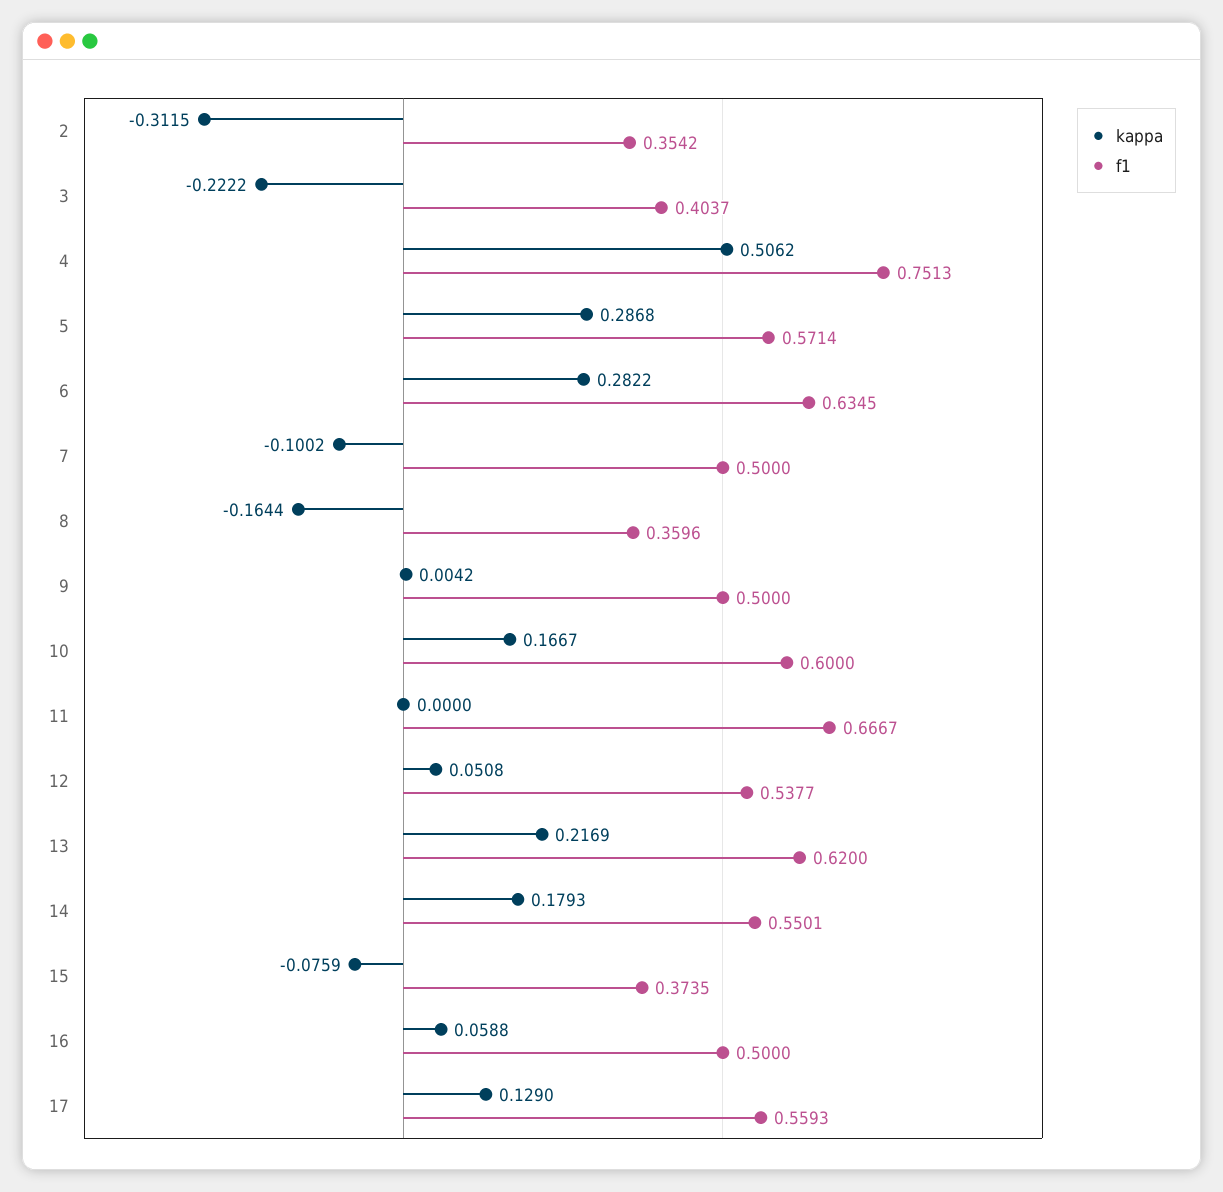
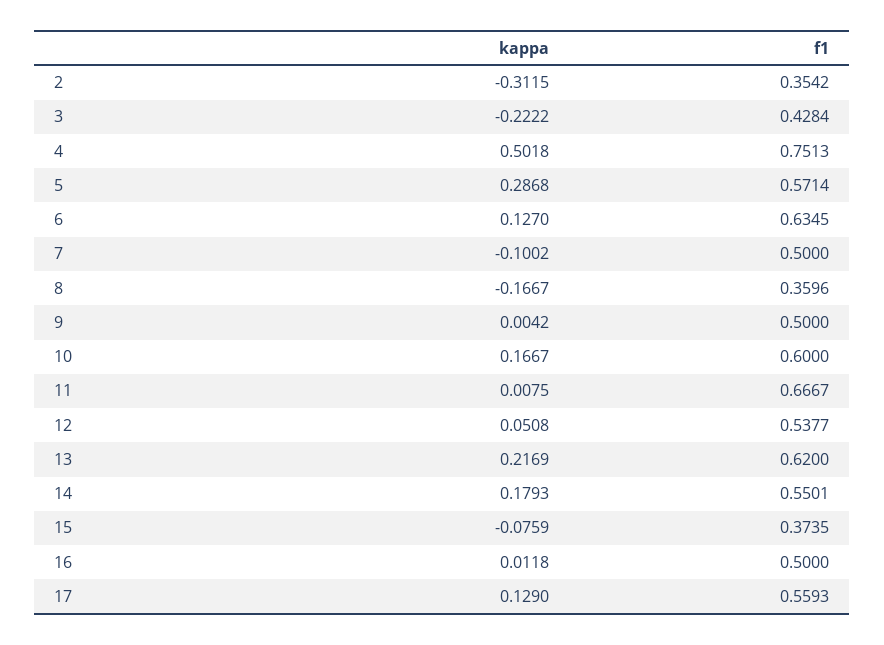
  {
    "kappa": {
      "2": -0.3115,
      "3": -0.2222,
-     "4": 0.5062,
+     "4": 0.5018,
      "5": 0.2868,
-     "6": 0.2822,
+     "6": 0.127,
      "7": -0.1002,
-     "8": -0.1644,
+     "8": -0.1667,
      "9": 0.0042,
      "10": 0.1667,
-     "11": 0,
+     "11": 0.0075,
      "12": 0.0508,
      "13": 0.2169,
      "14": 0.1793,
      "15": -0.0759,
-     "16": 0.0588,
+     "16": 0.0118,
      "17": 0.129
    },
    "f1": {
      "2": 0.3542,
-     "3": 0.4037,
+     "3": 0.4284,
      "4": 0.7513,
      "5": 0.5714,
      "6": 0.6345,
      "7": 0.5,
      "8": 0.3596,
      "9": 0.5,
      "10": 0.6,
      "11": 0.6667,
      "12": 0.5377,
      "13": 0.62,
      "14": 0.5501,
      "15": 0.3735,
      "16": 0.5,
      "17": 0.5593
    }
  }

